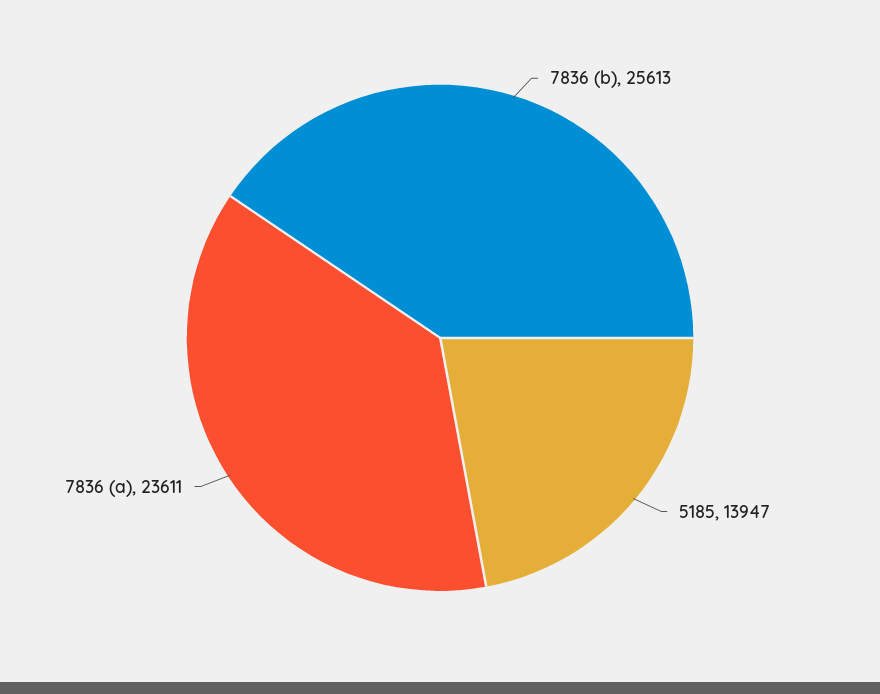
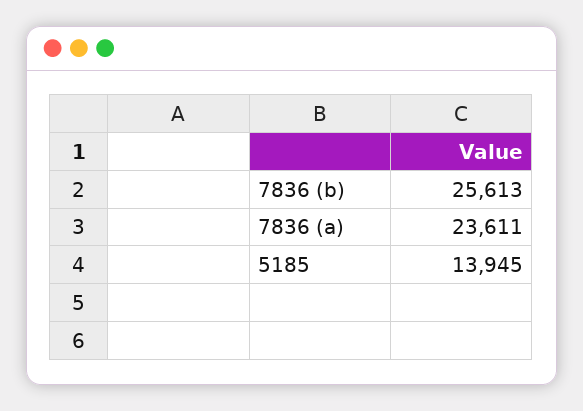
  {
    "7836 (b)": 25613,
-   "5185": 13947,
+   "5185": 13945,
    "7836 (a)": 23611
  }

